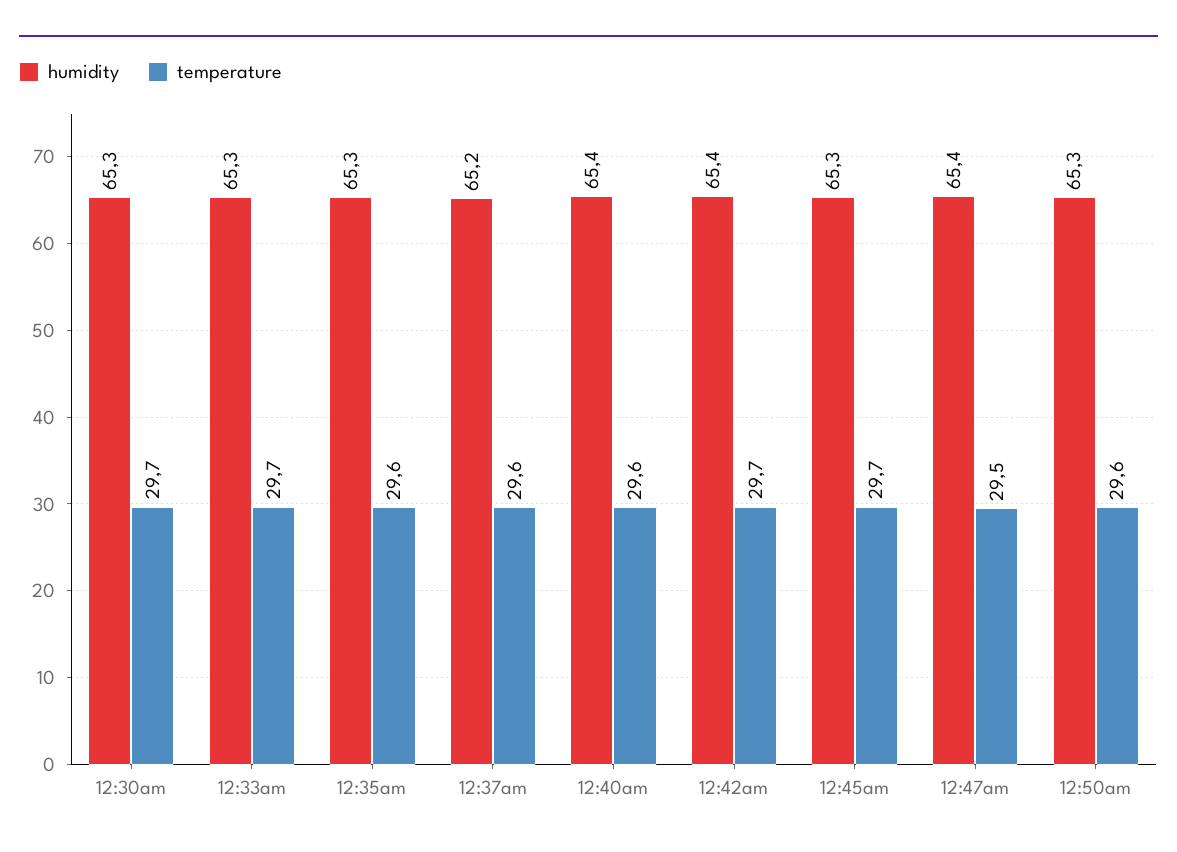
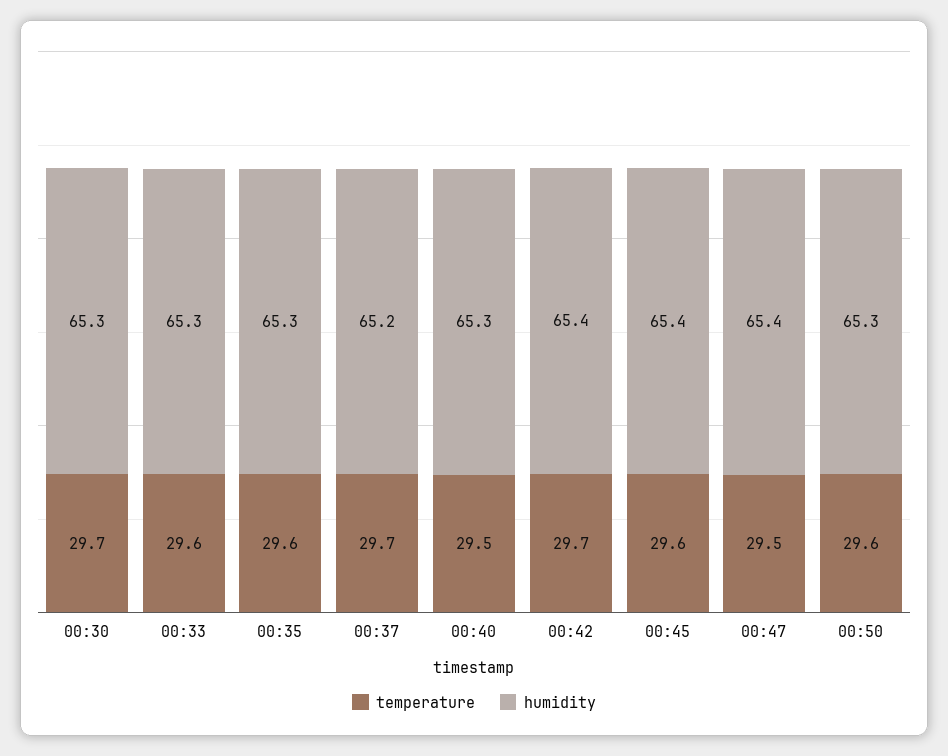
  {
    "humidity": {
      "12:30am": 65.3,
      "12:33am": 65.3,
      "12:35am": 65.3,
      "12:37am": 65.2,
-     "12:40am": 65.4,
+     "12:40am": 65.3,
      "12:42am": 65.4,
-     "12:45am": 65.3,
+     "12:45am": 65.4,
      "12:47am": 65.4,
      "12:50am": 65.3
    },
    "temperature": {
      "12:30am": 29.7,
-     "12:33am": 29.7,
+     "12:33am": 29.6,
      "12:35am": 29.6,
-     "12:37am": 29.6,
+     "12:37am": 29.7,
-     "12:40am": 29.6,
+     "12:40am": 29.5,
      "12:42am": 29.7,
-     "12:45am": 29.7,
+     "12:45am": 29.6,
      "12:47am": 29.5,
      "12:50am": 29.6
    }
  }

